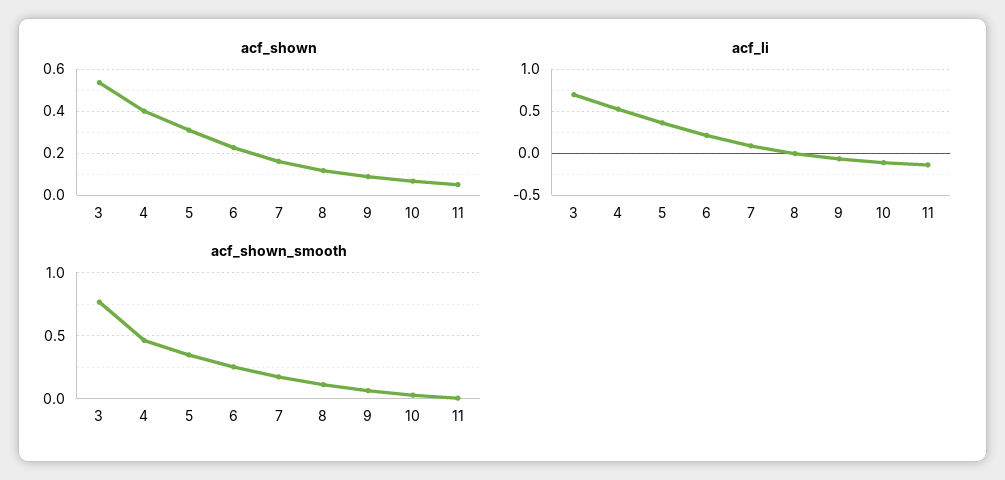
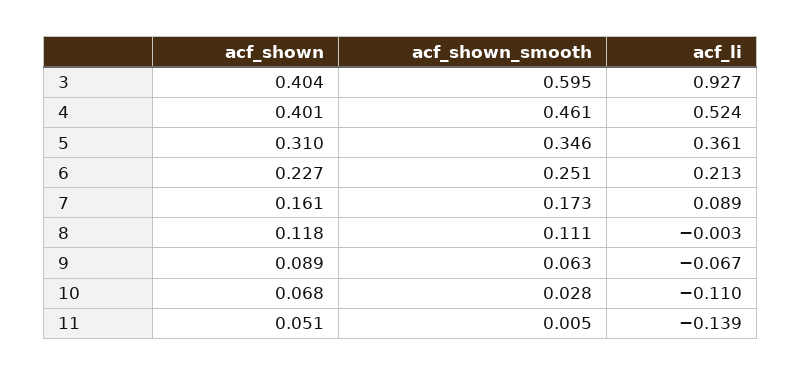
  {
    "acf_shown": {
-     "3": 0.55,
+     "3": 0.404,
      "4": 0.401,
      "5": 0.31,
      "6": 0.227,
      "7": 0.161,
      "8": 0.118,
      "9": 0.089,
      "10": 0.068,
      "11": 0.051
    },
    "acf_li": {
-     "3": 0.7,
+     "3": 0.927,
      "4": 0.524,
      "5": 0.361,
      "6": 0.213,
      "7": 0.089,
      "8": -0.003,
      "9": -0.067,
      "10": -0.11,
      "11": -0.139
    },
    "acf_shown_smooth": {
-     "3": 0.75,
+     "3": 0.595,
      "4": 0.461,
      "5": 0.346,
      "6": 0.251,
      "7": 0.173,
      "8": 0.111,
      "9": 0.063,
      "10": 0.028,
      "11": 0.005
    }
  }

